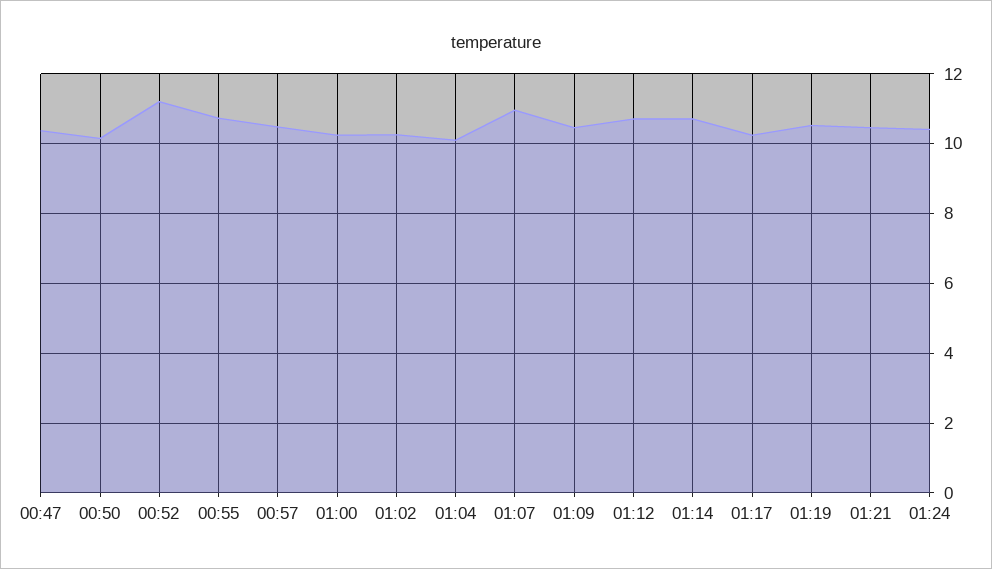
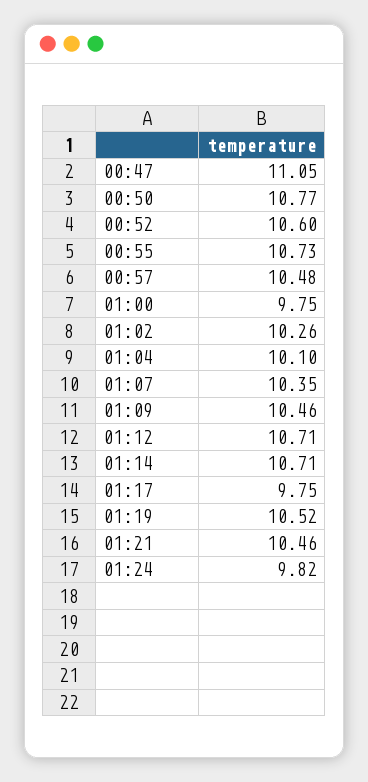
  {
-   "00:47": 10.4,
+   "00:47": 11.05,
-   "00:50": 10.2,
+   "00:50": 10.77,
-   "00:52": 11.2,
+   "00:52": 10.6,
    "00:55": 10.73,
    "00:57": 10.48,
-   "01:00": 10.2,
+   "01:00": 9.75,
    "01:02": 10.26,
    "01:04": 10.1,
-   "01:07": 11,
+   "01:07": 10.35,
    "01:09": 10.46,
    "01:12": 10.71,
    "01:14": 10.71,
-   "01:17": 10.2,
+   "01:17": 9.75,
    "01:19": 10.52,
    "01:21": 10.46,
-   "01:24": 10.4
+   "01:24": 9.82
  }

